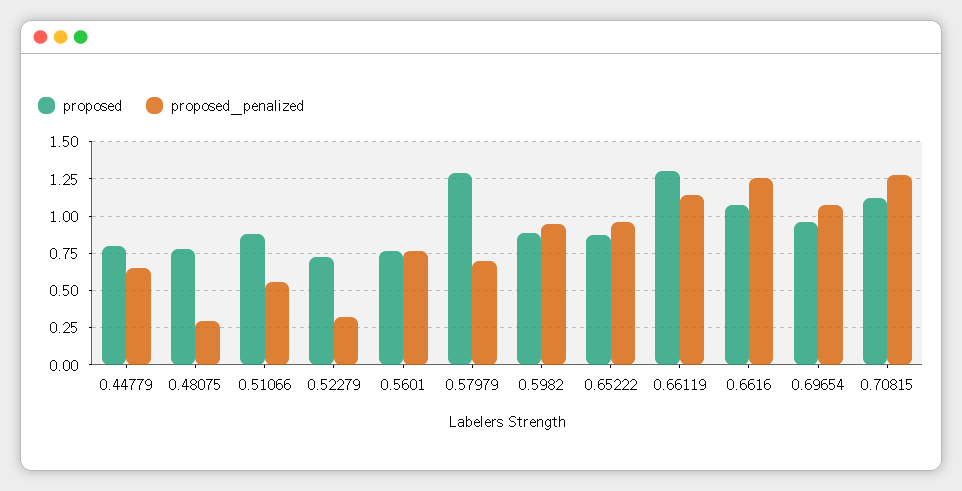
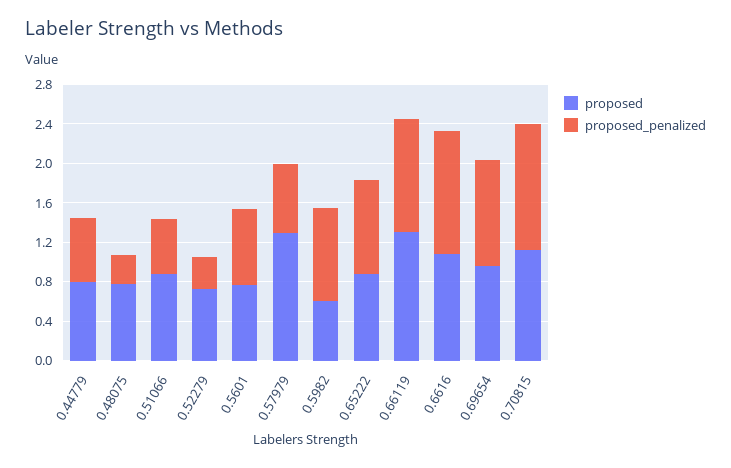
  {
    "proposed": {
      "0.44779": 0.8,
      "0.48075": 0.8,
      "0.51066": 0.9,
      "0.52279": 0.75,
      "0.5601": 0.75,
      "0.57979": 1.3,
-     "0.5982": 0.9,
+     "0.5982": 0.6,
      "0.65222": 0.9,
      "0.66119": 1.3,
      "0.6616": 1.1,
      "0.69654": 0.95,
      "0.70815": 1.1
    },
    "proposed_penalized": {
      "0.44779": 0.65,
      "0.48075": 0.3,
      "0.51066": 0.55,
      "0.52279": 0.3,
      "0.5601": 0.75,
      "0.57979": 0.7,
      "0.5982": 0.95,
      "0.65222": 0.95,
      "0.66119": 1.15,
      "0.6616": 1.25,
      "0.69654": 1.1,
      "0.70815": 1.3
    }
  }

